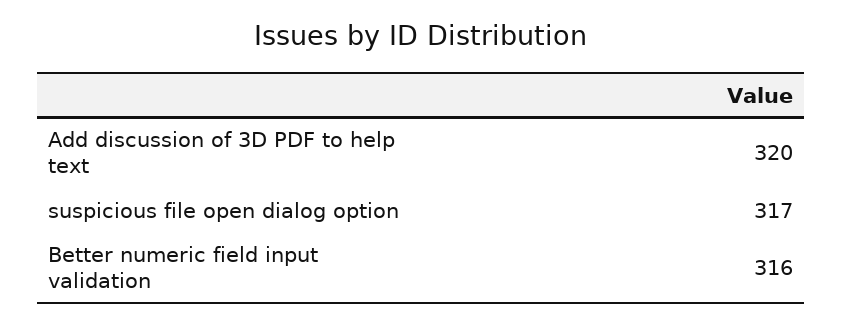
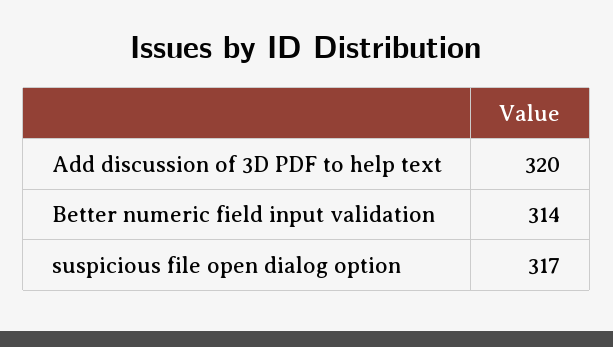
  {
    "Add discussion of 3D PDF to help text": 320,
    "suspicious file open dialog option": 317,
-   "Better numeric field input validation": 316
+   "Better numeric field input validation": 314
  }

